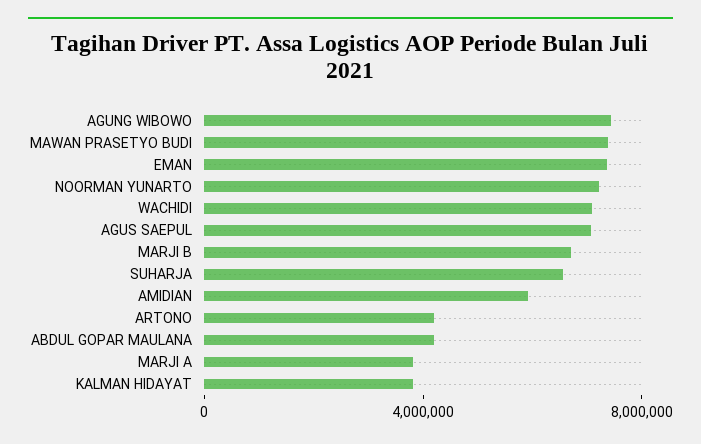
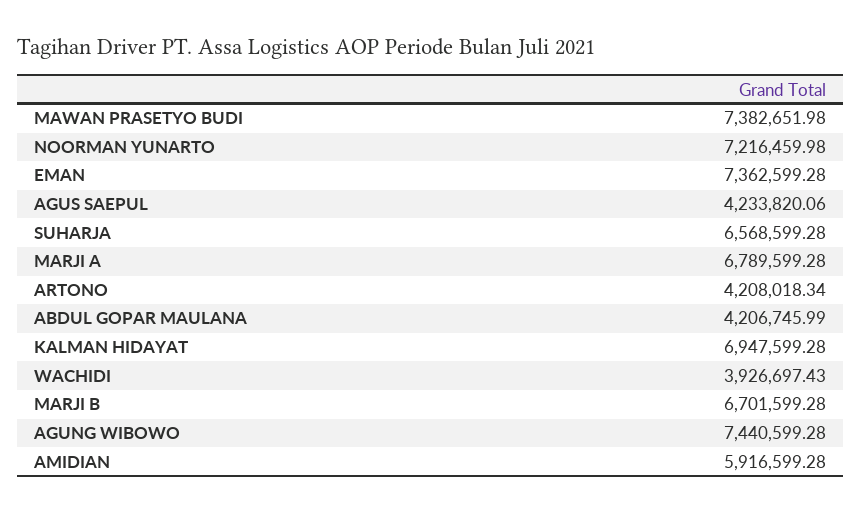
  {
    "AGUNG WIBOWO": 7440599.28,
    "MAWAN PRASETYO BUDI": 7382651.98,
    "EMAN": 7362599.28,
    "NOORMAN YUNARTO": 7216459.98,
-   "WACHIDI": 7000000,
+   "WACHIDI": 3926697.43,
-   "AGUS SAEPUL": 7000000,
+   "AGUS SAEPUL": 4233820.06,
    "MARJI B": 6701599.28,
    "SUHARJA": 6568599.28,
    "AMIDIAN": 5916599.28,
    "ARTONO": 4208018.34,
    "ABDUL GOPAR MAULANA": 4206745.99,
-   "MARJI A": 4000000,
+   "MARJI A": 6789599.28,
-   "KALMAN HIDAYAT": 4000000
+   "KALMAN HIDAYAT": 6947599.28
  }

